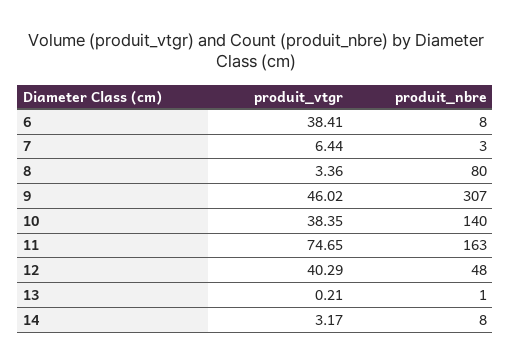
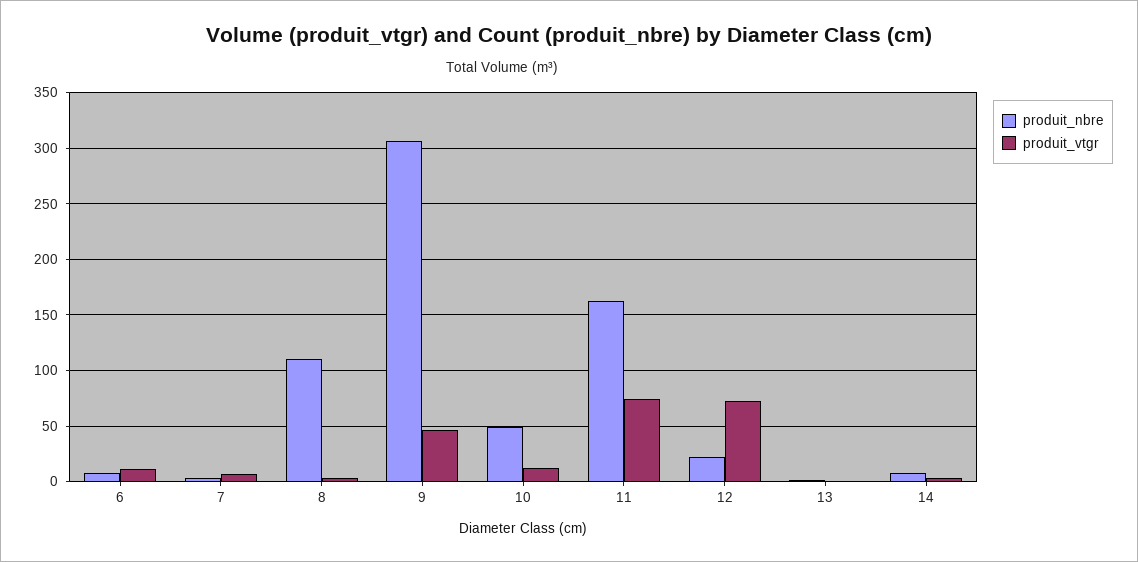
  {
    "produit_vtgr": {
-     "6": 38.41,
+     "6": 10,
      "7": 6.44,
      "8": 3.36,
      "9": 46.02,
-     "10": 38.35,
+     "10": 10,
      "11": 74.65,
-     "12": 40.29,
+     "12": 70,
      "13": 0.21,
      "14": 3.17
    },
    "produit_nbre": {
      "6": 8,
      "7": 3,
-     "8": 80,
+     "8": 110,
      "9": 307,
-     "10": 140,
+     "10": 50,
      "11": 163,
-     "12": 48,
+     "12": 20,
      "13": 1,
      "14": 8
    }
  }

